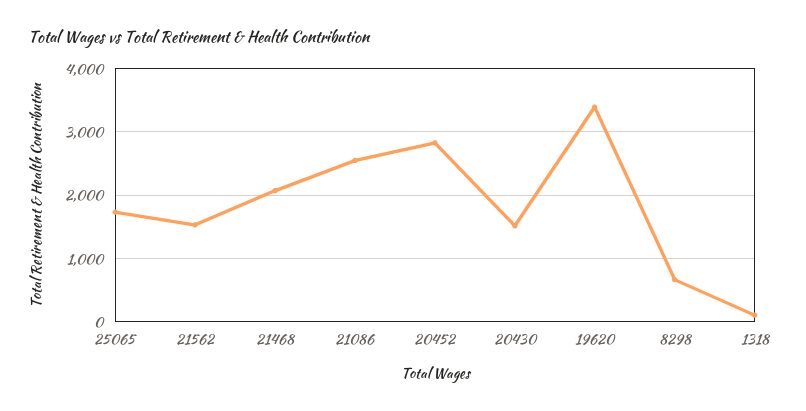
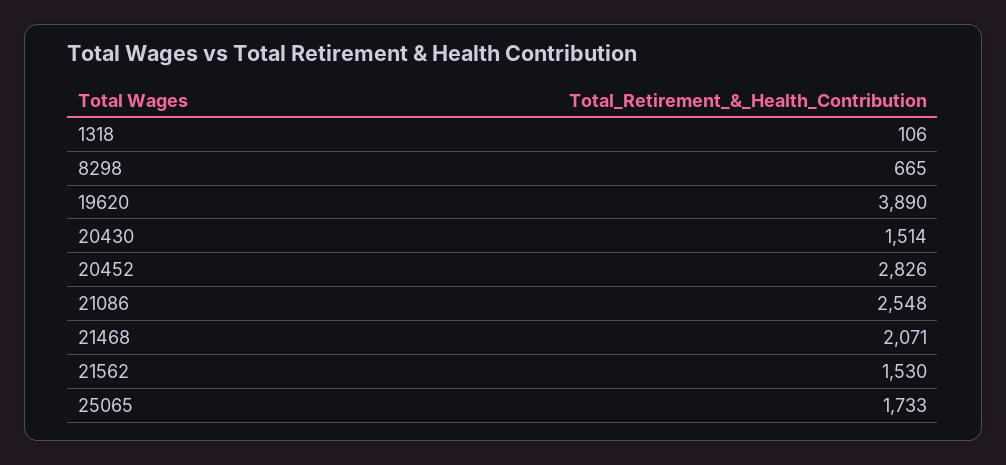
  {
    "25065": 1733,
    "21562": 1530,
    "21468": 2071,
    "21086": 2548,
    "20452": 2826,
    "20430": 1514,
-   "19620": 3400,
+   "19620": 3890,
    "8298": 665,
    "1318": 106
  }

